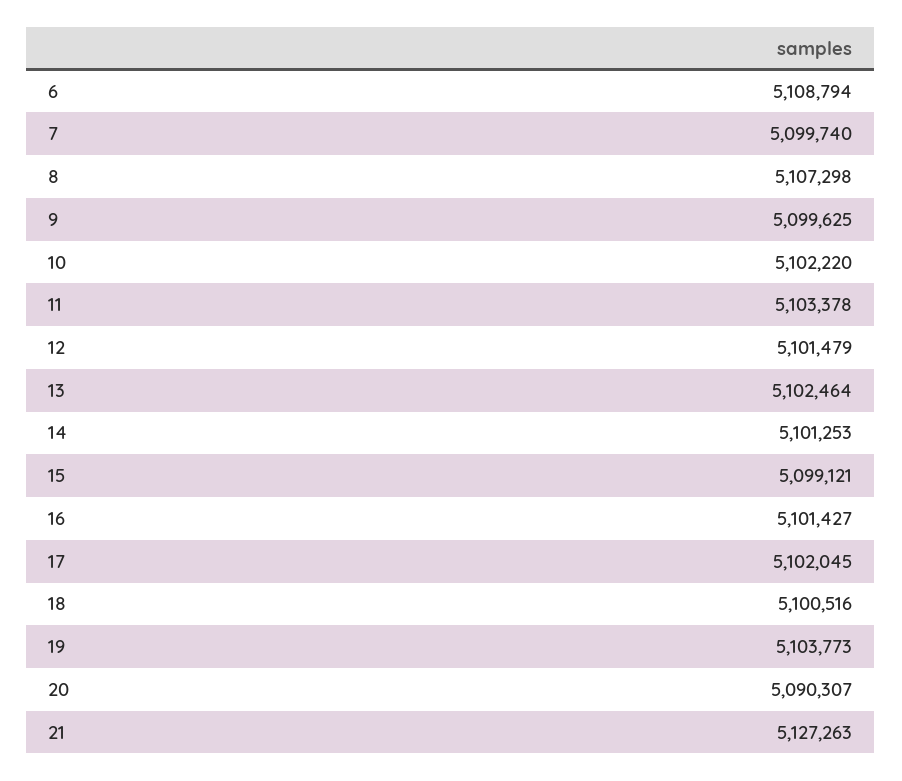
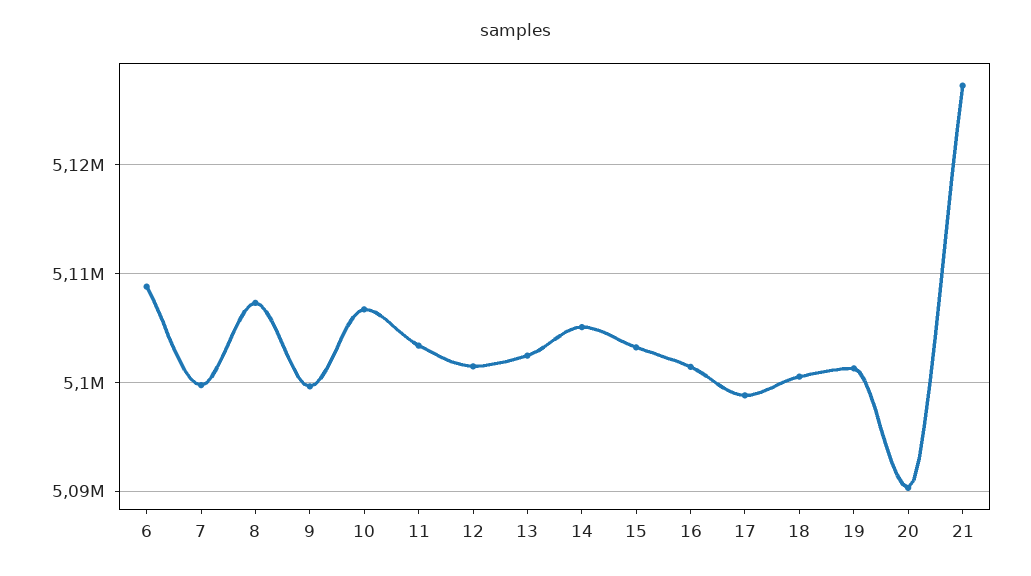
  {
    "6": 5108794,
    "7": 5099740,
    "8": 5107298,
    "9": 5099625,
-   "10": 5102220,
+   "10": 5107000,
    "11": 5103378,
    "12": 5101479,
    "13": 5102464,
-   "14": 5101253,
+   "14": 5105000,
-   "15": 5099121,
+   "15": 5103000,
    "16": 5101427,
-   "17": 5102045,
+   "17": 5099000,
    "18": 5100516,
-   "19": 5103773,
+   "19": 5101000,
    "20": 5090307,
    "21": 5127263
  }

